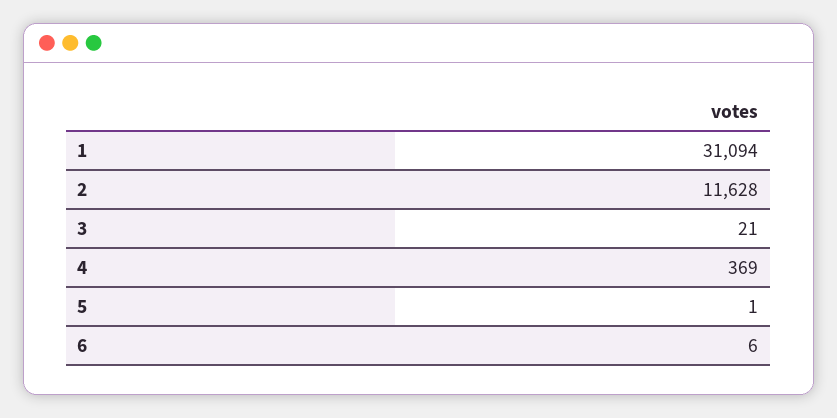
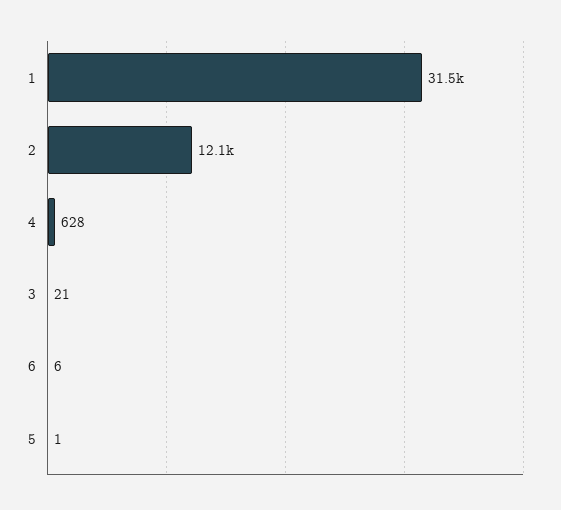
  {
-   "1": 31094,
+   "1": 31500,
-   "2": 11628,
+   "2": 12100,
    "3": 21,
-   "4": 369,
+   "4": 628,
    "5": 1,
    "6": 6
  }

